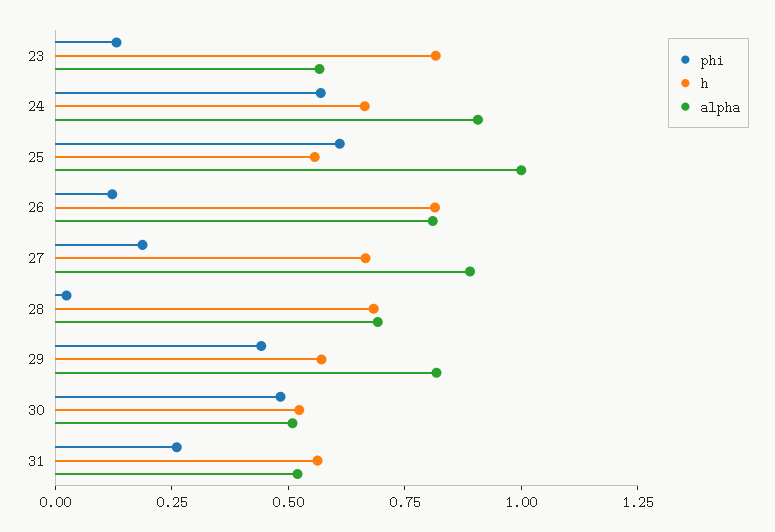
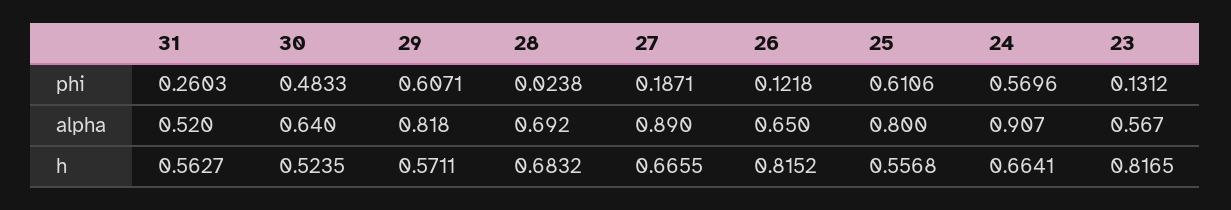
  {
    "phi": {
      "23": 0.1312,
      "24": 0.5696,
      "25": 0.6106,
      "26": 0.1218,
      "27": 0.1871,
      "28": 0.0238,
-     "29": 0.45,
+     "29": 0.6071,
      "30": 0.4833,
      "31": 0.2603
    },
    "h": {
      "23": 0.8165,
      "24": 0.6641,
      "25": 0.5568,
      "26": 0.8152,
      "27": 0.6655,
      "28": 0.6832,
      "29": 0.5711,
      "30": 0.5235,
      "31": 0.5627
    },
    "alpha": {
      "23": 0.567,
      "24": 0.907,
-     "25": 1,
+     "25": 0.8,
-     "26": 0.8,
+     "26": 0.65,
      "27": 0.89,
      "28": 0.692,
      "29": 0.818,
-     "30": 0.5,
+     "30": 0.64,
      "31": 0.52
    }
  }

